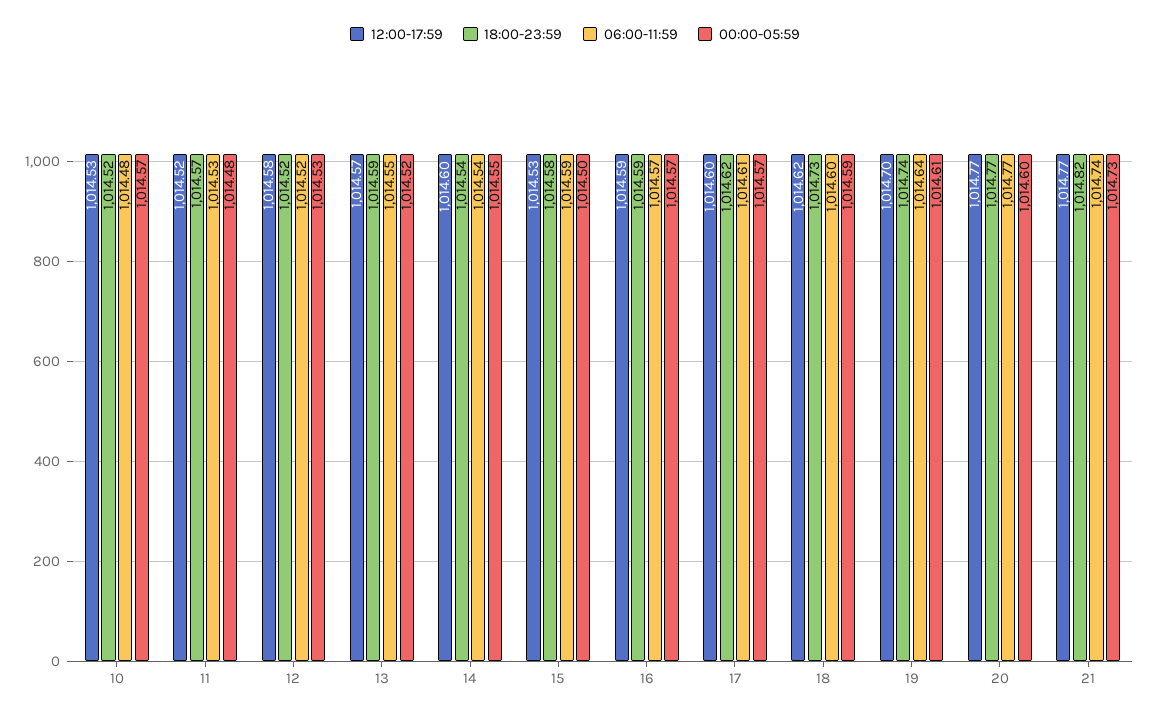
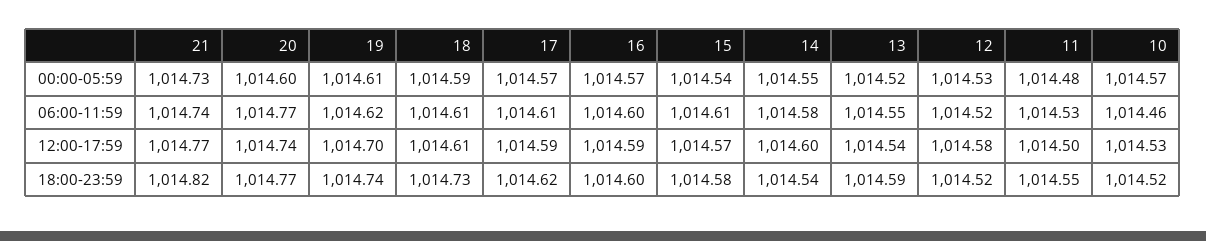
  {
    "12:00-17:59": {
      "10": 1014.53,
-     "11": 1014.52,
+     "11": 1014.5,
      "12": 1014.58,
-     "13": 1014.57,
+     "13": 1014.54,
      "14": 1014.6,
-     "15": 1014.53,
+     "15": 1014.57,
      "16": 1014.59,
-     "17": 1014.6,
+     "17": 1014.59,
-     "18": 1014.62,
+     "18": 1014.61,
      "19": 1014.7,
-     "20": 1014.77,
+     "20": 1014.74,
      "21": 1014.77
    },
    "18:00-23:59": {
      "10": 1014.52,
-     "11": 1014.57,
+     "11": 1014.55,
      "12": 1014.52,
      "13": 1014.59,
      "14": 1014.54,
      "15": 1014.58,
-     "16": 1014.59,
+     "16": 1014.6,
      "17": 1014.62,
      "18": 1014.73,
      "19": 1014.74,
      "20": 1014.77,
      "21": 1014.82
    },
    "06:00-11:59": {
-     "10": 1014.48,
+     "10": 1014.46,
      "11": 1014.53,
      "12": 1014.52,
      "13": 1014.55,
-     "14": 1014.54,
+     "14": 1014.58,
-     "15": 1014.59,
+     "15": 1014.61,
-     "16": 1014.57,
+     "16": 1014.6,
      "17": 1014.61,
-     "18": 1014.6,
+     "18": 1014.61,
-     "19": 1014.64,
+     "19": 1014.62,
      "20": 1014.77,
      "21": 1014.74
    },
    "00:00-05:59": {
      "10": 1014.57,
      "11": 1014.48,
      "12": 1014.53,
      "13": 1014.52,
      "14": 1014.55,
-     "15": 1014.5,
+     "15": 1014.54,
      "16": 1014.57,
      "17": 1014.57,
      "18": 1014.59,
      "19": 1014.61,
      "20": 1014.6,
      "21": 1014.73
    }
  }

